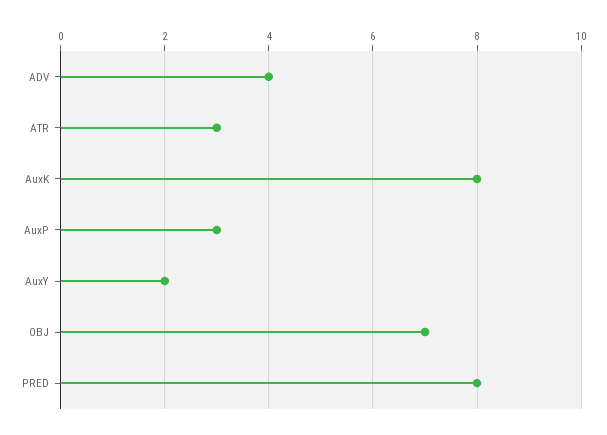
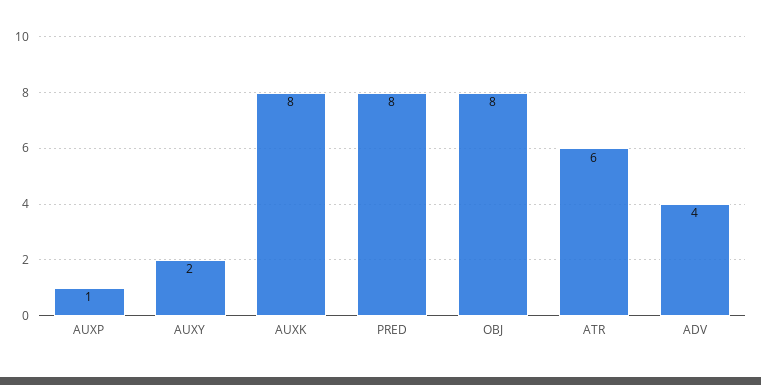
  {
    "ADV": 4,
-   "ATR": 3,
+   "ATR": 6,
    "AuxK": 8,
-   "AuxP": 3,
+   "AuxP": 1,
    "AuxY": 2,
-   "OBJ": 7,
+   "OBJ": 8,
    "PRED": 8
  }

